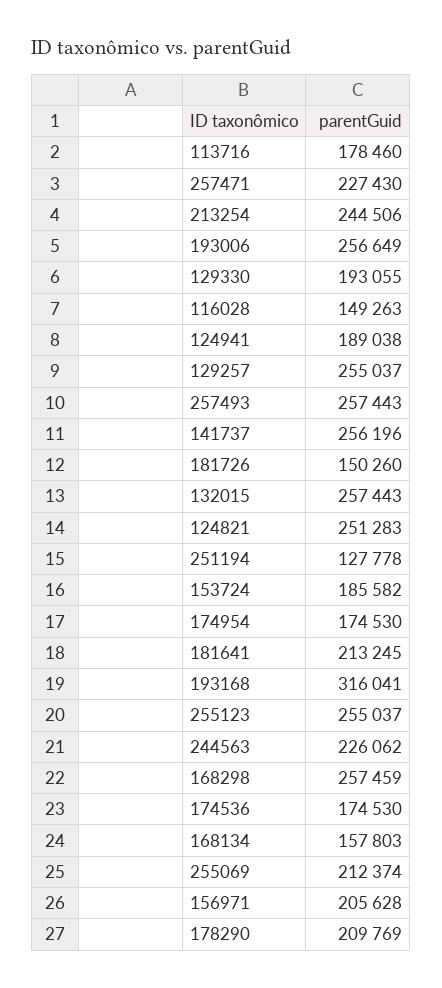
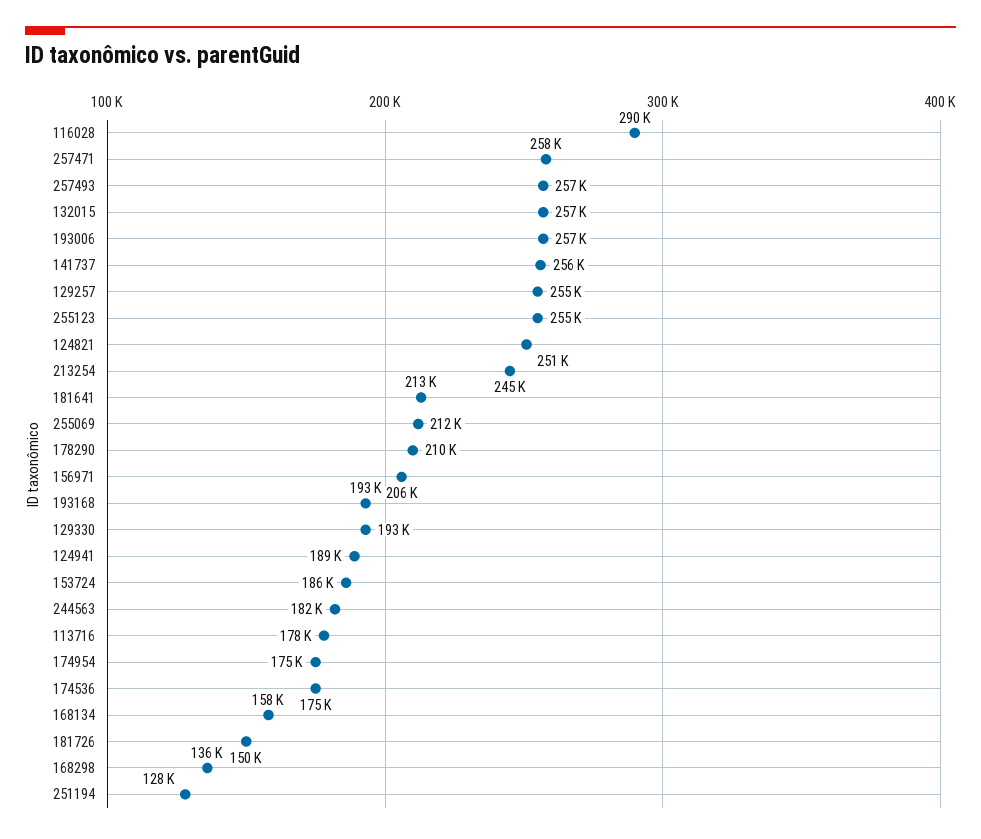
  {
    "113716": 178460,
-   "257471": 227430,
+   "257471": 258000,
    "213254": 244506,
    "193006": 256649,
    "129330": 193055,
-   "116028": 149263,
+   "116028": 290000,
    "124941": 189038,
    "129257": 255037,
    "257493": 257443,
    "141737": 256196,
    "181726": 150260,
    "132015": 257443,
    "124821": 251283,
    "251194": 127778,
    "153724": 185582,
    "174954": 174530,
    "181641": 213245,
-   "193168": 316041,
+   "193168": 193000,
    "255123": 255037,
-   "244563": 226062,
+   "244563": 182000,
-   "168298": 257459,
+   "168298": 136000,
    "174536": 174530,
    "168134": 157803,
    "255069": 212374,
    "156971": 205628,
    "178290": 209769
  }

